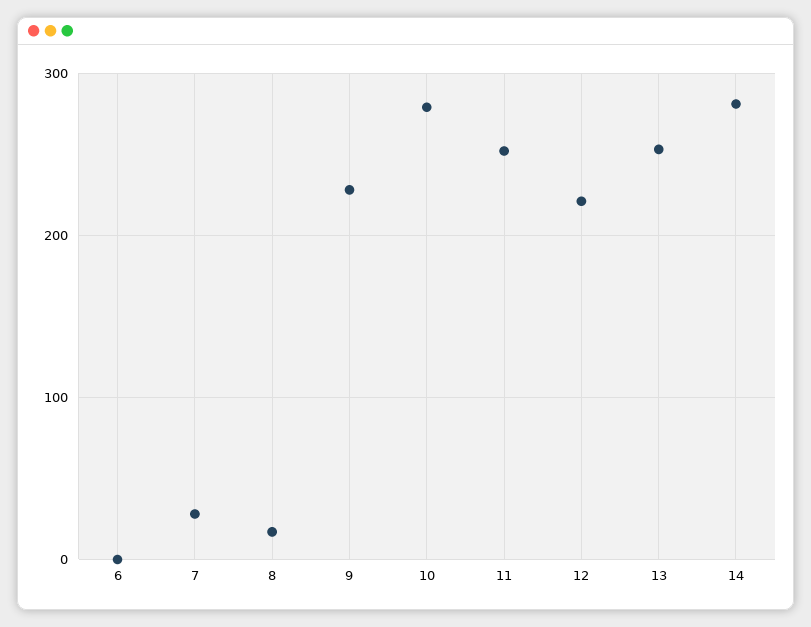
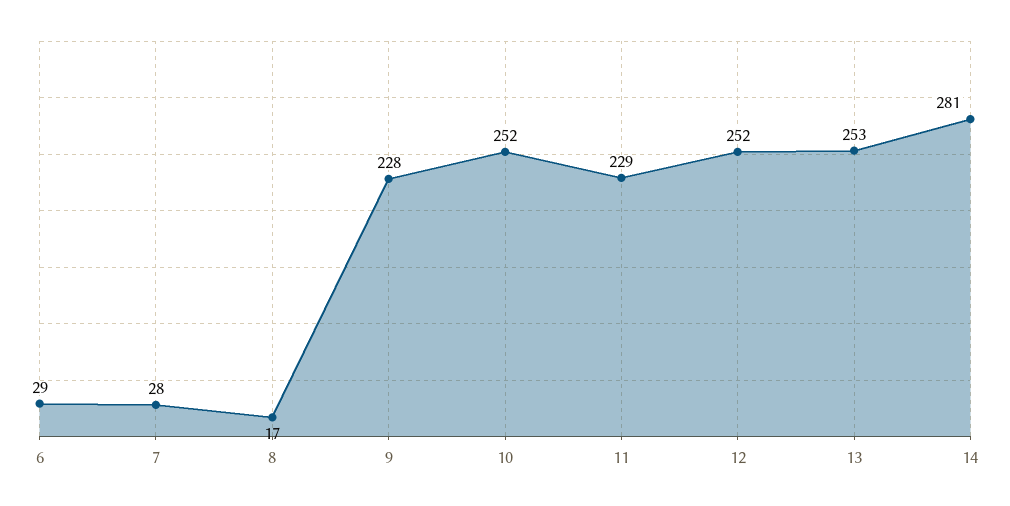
  {
-   "6": 0,
+   "6": 29,
    "7": 28,
    "8": 17,
    "9": 228,
-   "10": 280,
+   "10": 252,
-   "11": 250,
+   "11": 229,
-   "12": 220,
+   "12": 252,
    "13": 253,
    "14": 281
  }

